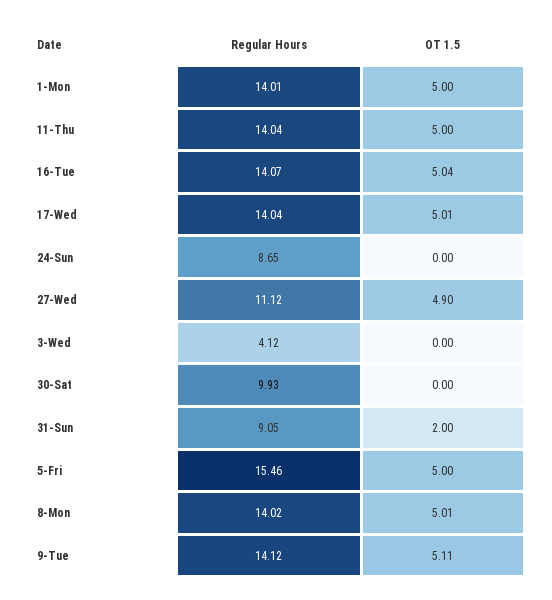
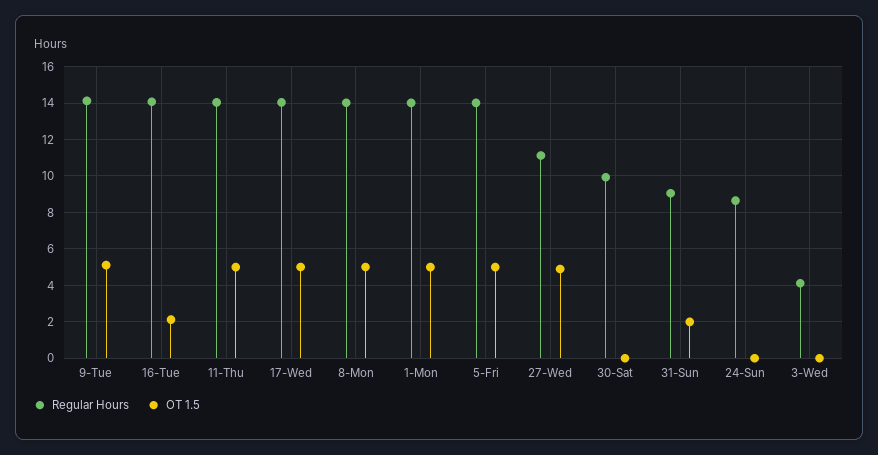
  {
    "Regular Hours": {
      "1-Mon": 14.01,
      "11-Thu": 14.04,
      "16-Tue": 14.07,
      "17-Wed": 14.04,
      "24-Sun": 8.65,
      "27-Wed": 11.12,
      "3-Wed": 4.12,
      "30-Sat": 9.93,
      "31-Sun": 9.05,
-     "5-Fri": 15.46,
+     "5-Fri": 14,
      "8-Mon": 14.02,
      "9-Tue": 14.12
    },
    "OT 1.5": {
      "1-Mon": 5,
      "11-Thu": 5,
-     "16-Tue": 5.04,
+     "16-Tue": 2,
      "17-Wed": 5.01,
      "24-Sun": 0,
      "27-Wed": 4.9,
      "3-Wed": 0,
      "30-Sat": 0,
      "31-Sun": 2,
      "5-Fri": 5,
      "8-Mon": 5.01,
      "9-Tue": 5.11
    }
  }

